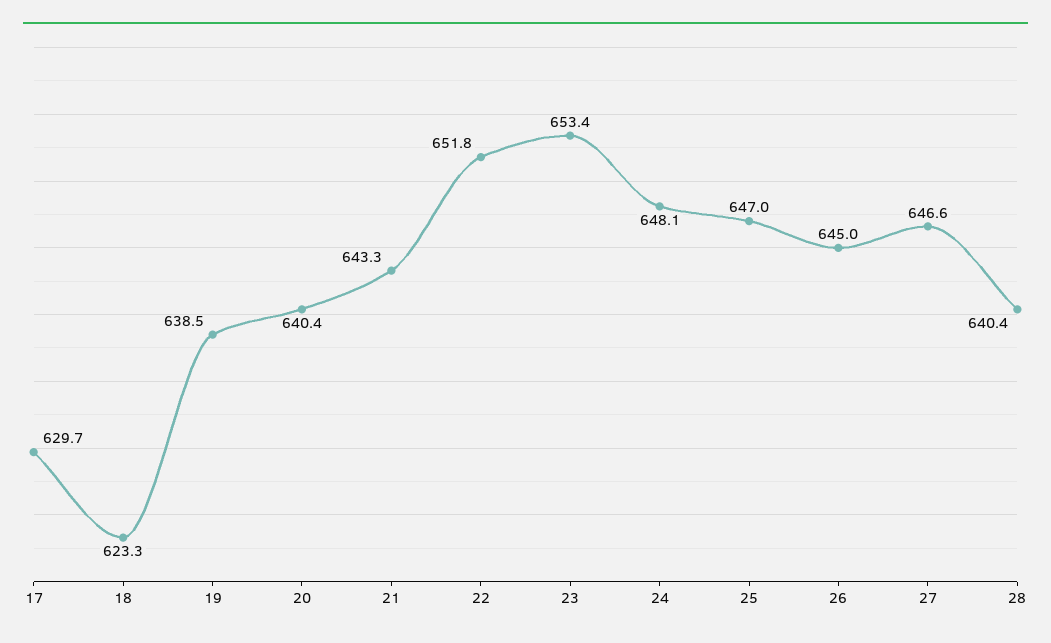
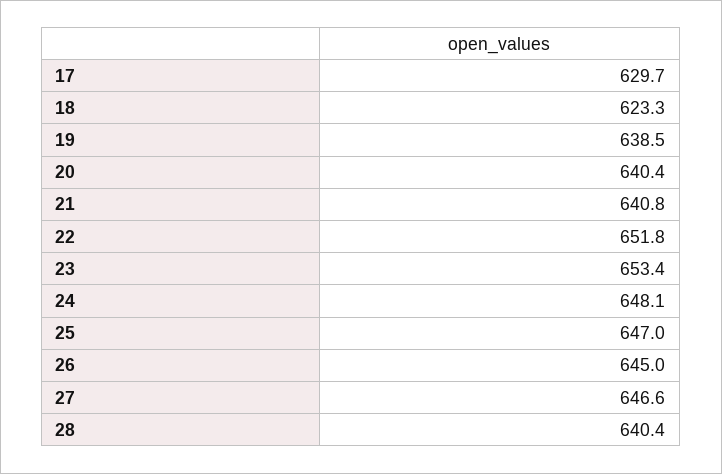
  {
    "17": 629.7,
    "18": 623.3,
    "19": 638.5,
    "20": 640.4,
-   "21": 643.3,
+   "21": 640.8,
    "22": 651.8,
    "23": 653.4,
    "24": 648.1,
    "25": 647,
    "26": 645,
    "27": 646.6,
    "28": 640.4
  }

